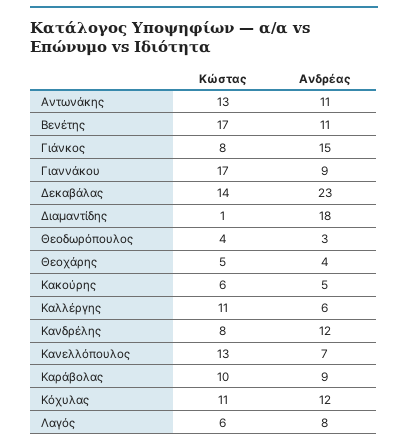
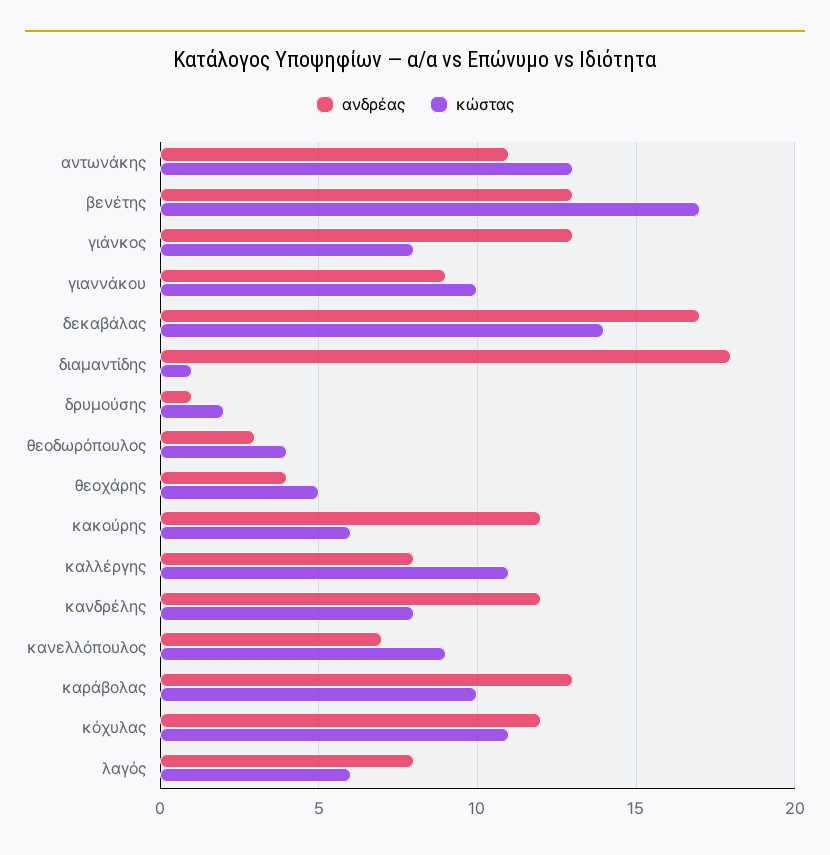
  {
    "Κώστας": {
      "Αντωνάκης": 13,
      "Βενέτης": 17,
      "Γιάνκος": 8,
-     "Γιαννάκου": 17,
+     "Γιαννάκου": 10,
      "Δεκαβάλας": 14,
      "Διαμαντίδης": 1,
      "Θεοδωρόπουλος": 4,
      "Θεοχάρης": 5,
      "Κακούρης": 6,
      "Καλλέργης": 11,
      "Κανδρέλης": 8,
-     "Κανελλόπουλος": 13,
+     "Κανελλόπουλος": 9,
      "Καράβολας": 10,
      "Κόχυλας": 11,
-     "Λαγός": 6
+     "Λαγός": 6,
+     "δρυμούσης": 2
    },
    "Ανδρέας": {
      "Αντωνάκης": 11,
-     "Βενέτης": 11,
+     "Βενέτης": 13,
-     "Γιάνκος": 15,
+     "Γιάνκος": 13,
      "Γιαννάκου": 9,
-     "Δεκαβάλας": 23,
+     "Δεκαβάλας": 17,
      "Διαμαντίδης": 18,
      "Θεοδωρόπουλος": 3,
      "Θεοχάρης": 4,
-     "Κακούρης": 5,
+     "Κακούρης": 12,
-     "Καλλέργης": 6,
+     "Καλλέργης": 8,
      "Κανδρέλης": 12,
      "Κανελλόπουλος": 7,
-     "Καράβολας": 9,
+     "Καράβολας": 13,
      "Κόχυλας": 12,
-     "Λαγός": 8
+     "Λαγός": 8,
+     "δρυμούσης": 1
    }
  }

